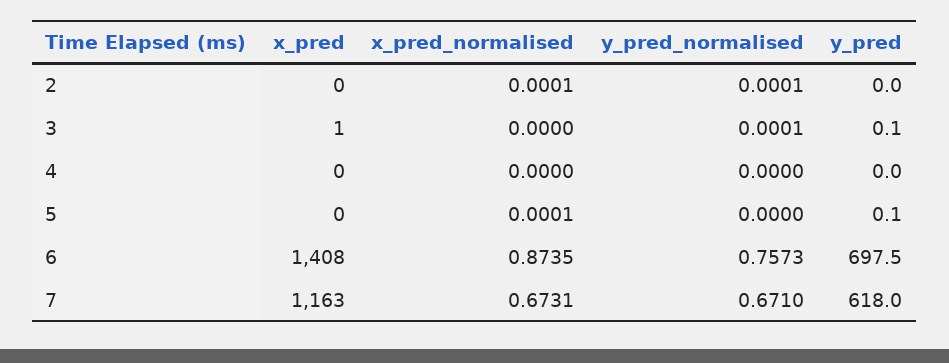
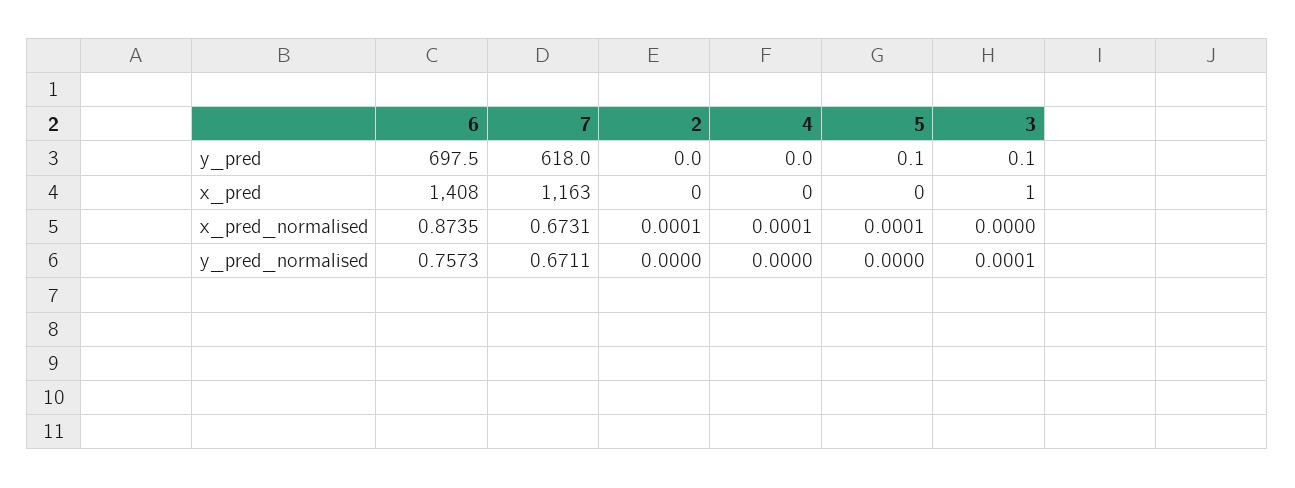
  {
    "x_pred": {
      "2": 0,
      "3": 1,
      "4": 0,
      "5": 0,
      "6": 1408,
      "7": 1163
    },
    "x_pred_normalised": {
      "2": 0.0001,
      "3": 0,
-     "4": 0,
+     "4": 0.0001,
      "5": 0.0001,
      "6": 0.8735,
      "7": 0.6731
    },
    "y_pred_normalised": {
-     "2": 0.0001,
+     "2": 0,
      "3": 0.0001,
      "4": 0,
      "5": 0,
      "6": 0.7573,
-     "7": 0.671
+     "7": 0.6711
    },
    "y_pred": {
      "2": 0,
      "3": 0.1,
      "4": 0,
      "5": 0.1,
      "6": 697.5,
      "7": 618
    }
  }

